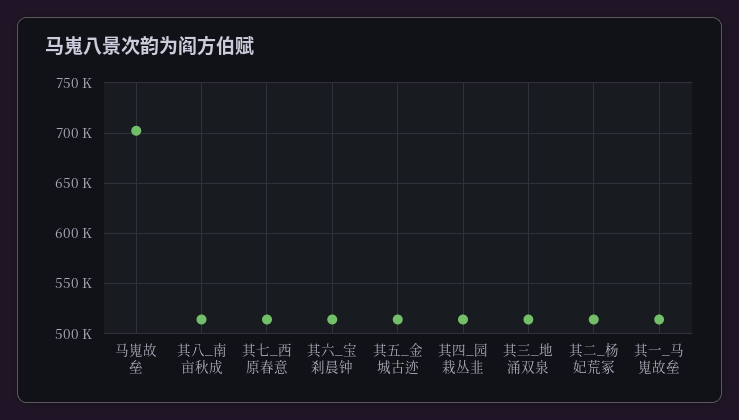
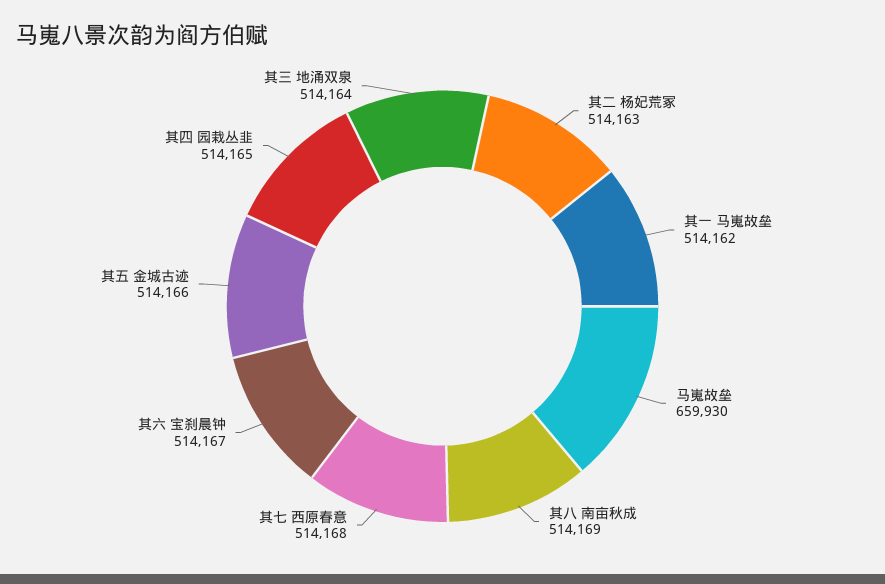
  {
-   "马嵬故垒": 700000,
+   "马嵬故垒": 659930,
    "其八_南亩秋成": 514169,
    "其七_西原春意": 514168,
    "其六_宝刹晨钟": 514167,
    "其五_金城古迹": 514166,
    "其四_园栽丛韭": 514165,
    "其三_地涌双泉": 514164,
    "其二_杨妃荒冢": 514163,
    "其一_马嵬故垒": 514162
  }

